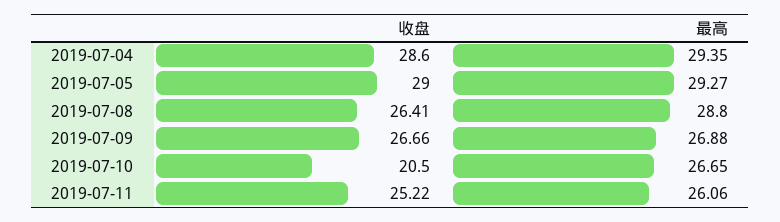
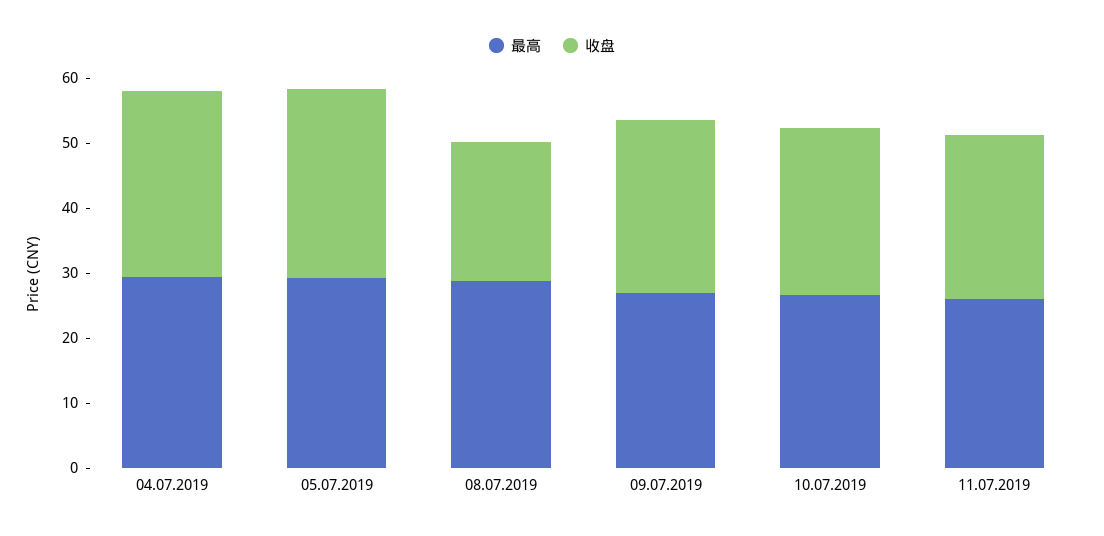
  {
    "收盘": {
      "2019-07-04": 28.6,
      "2019-07-05": 29,
-     "2019-07-08": 26.41,
+     "2019-07-08": 22,
      "2019-07-09": 26.66,
-     "2019-07-10": 20.5,
+     "2019-07-10": 26,
      "2019-07-11": 25.22
    },
    "最高": {
      "2019-07-04": 29.35,
      "2019-07-05": 29.27,
      "2019-07-08": 28.8,
      "2019-07-09": 26.88,
      "2019-07-10": 26.65,
      "2019-07-11": 26.06
    }
  }

